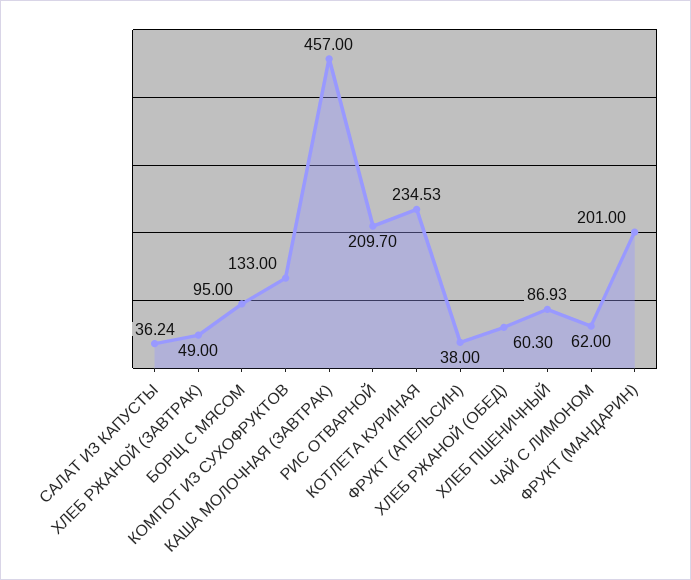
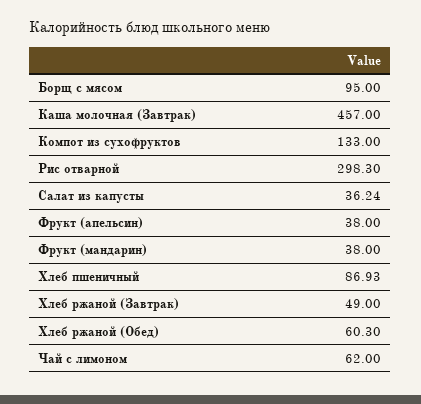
  {
    "САЛАТ ИЗ КАПУСТЫ": 36.24,
    "ХЛЕБ РЖАНОЙ (ЗАВТРАК)": 49,
    "БОРЩ С МЯСОМ": 95,
    "КОМПОТ ИЗ СУХОФРУКТОВ": 133,
    "КАША МОЛОЧНАЯ (ЗАВТРАК)": 457,
-   "РИС ОТВАРНОЙ": 209.7,
+   "РИС ОТВАРНОЙ": 298.3,
-   "КОТЛЕТА КУРИНАЯ": 234.53,
    "ФРУКТ (АПЕЛЬСИН)": 38,
    "ХЛЕБ РЖАНОЙ (ОБЕД)": 60.3,
    "ХЛЕБ ПШЕНИЧНЫЙ": 86.93,
    "ЧАЙ С ЛИМОНОМ": 62,
-   "ФРУКТ (МАНДАРИН)": 201
+   "ФРУКТ (МАНДАРИН)": 38
  }

